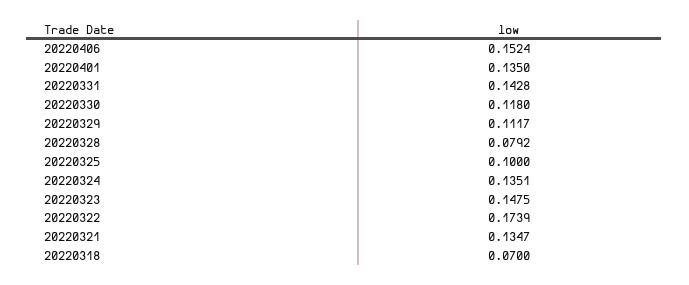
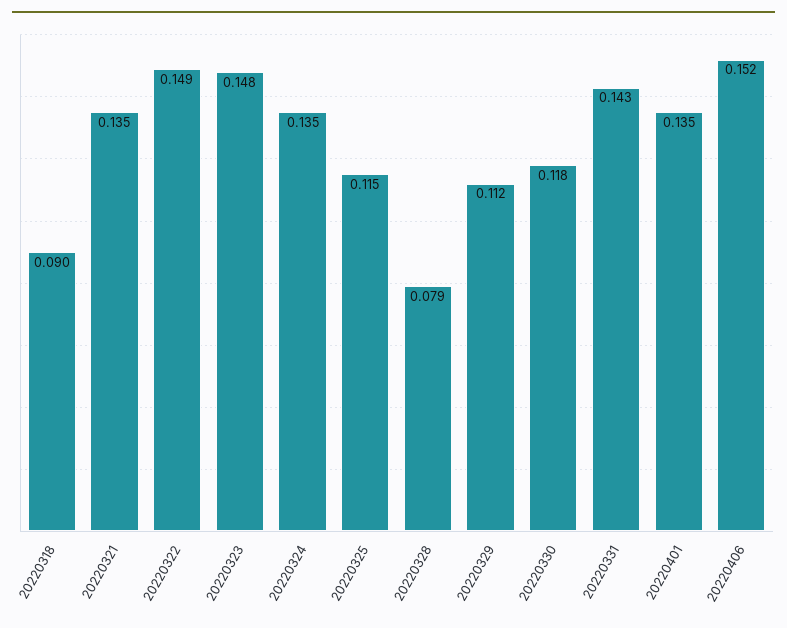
  {
    "20220406": 0.1524,
    "20220401": 0.135,
    "20220331": 0.1428,
    "20220330": 0.118,
    "20220329": 0.1117,
    "20220328": 0.0792,
-   "20220325": 0.1,
+   "20220325": 0.115,
    "20220324": 0.1351,
    "20220323": 0.1475,
-   "20220322": 0.1739,
+   "20220322": 0.149,
    "20220321": 0.1347,
-   "20220318": 0.07
+   "20220318": 0.09
  }

